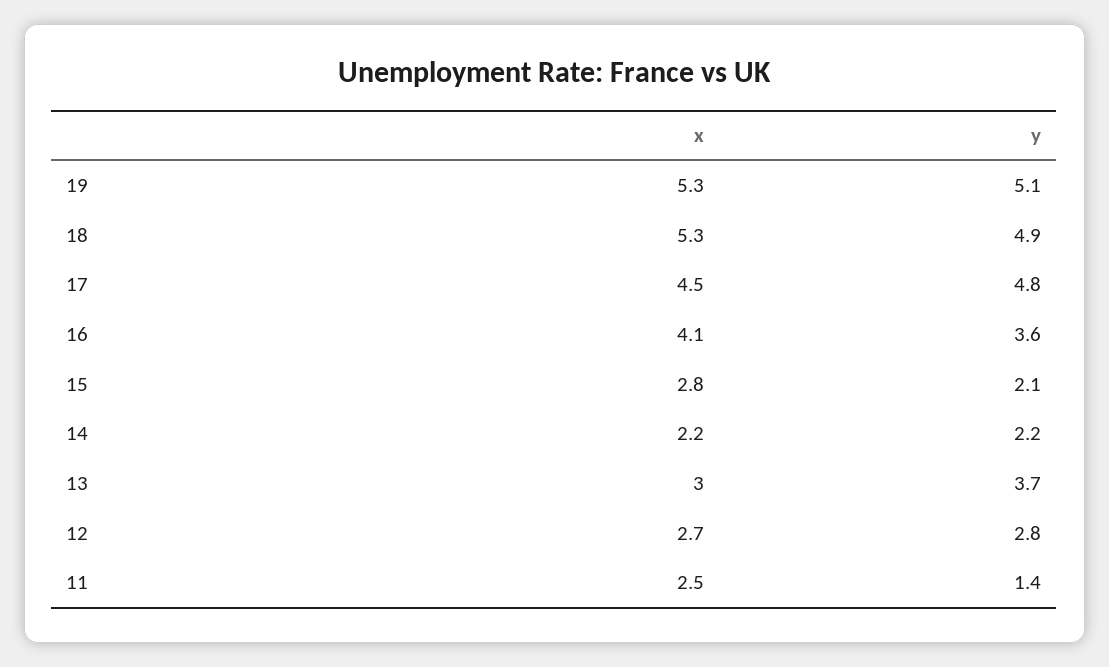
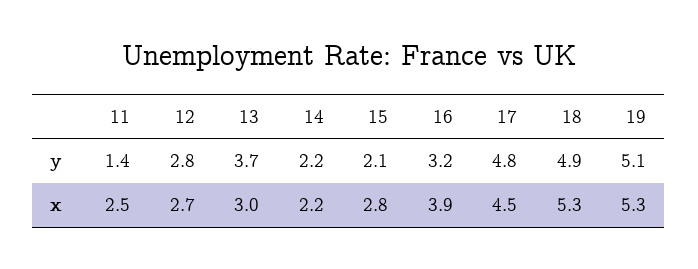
  {
    "x": {
      "19": 5.3,
      "18": 5.3,
      "17": 4.5,
-     "16": 4.1,
+     "16": 3.9,
      "15": 2.8,
      "14": 2.2,
      "13": 3,
      "12": 2.7,
      "11": 2.5
    },
    "y": {
      "19": 5.1,
      "18": 4.9,
      "17": 4.8,
-     "16": 3.6,
+     "16": 3.2,
      "15": 2.1,
      "14": 2.2,
      "13": 3.7,
      "12": 2.8,
      "11": 1.4
    }
  }

